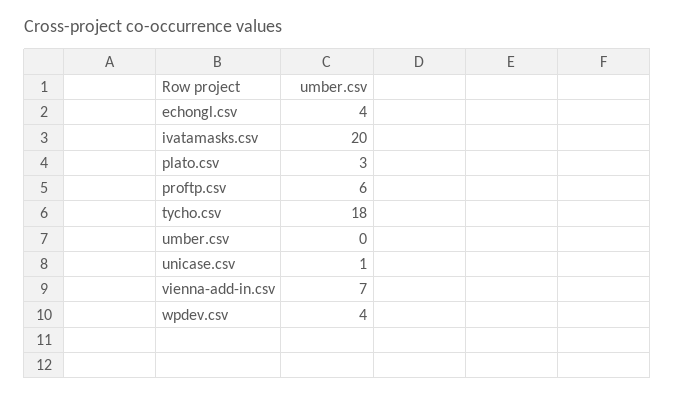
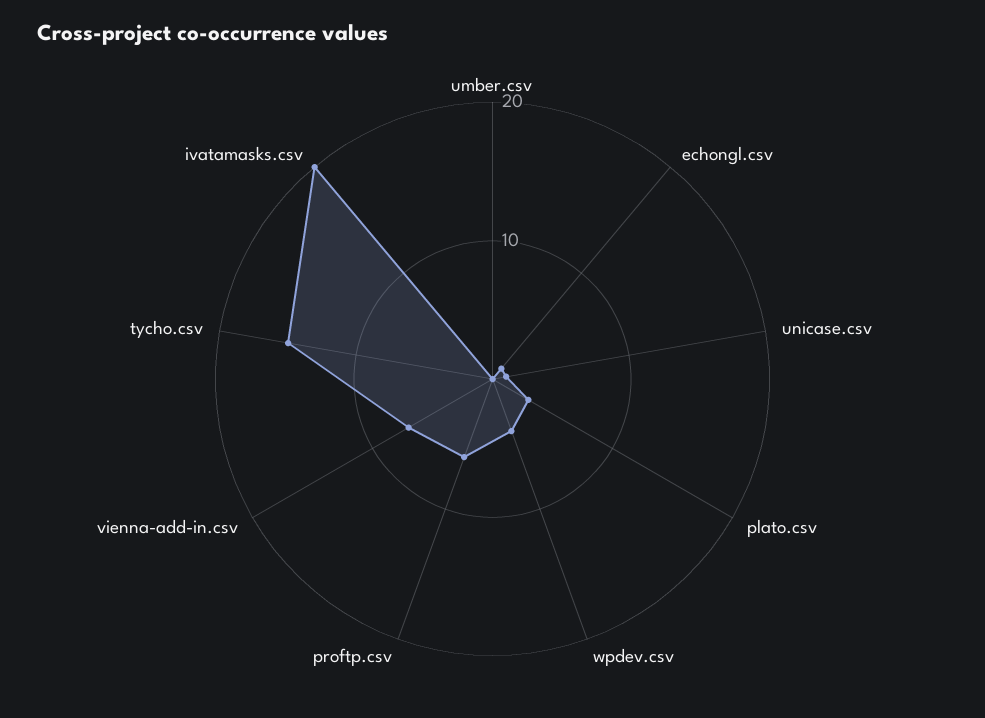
  {
-   "echongl.csv": 4,
+   "echongl.csv": 1,
    "ivatamasks.csv": 20,
    "plato.csv": 3,
    "proftp.csv": 6,
-   "tycho.csv": 18,
+   "tycho.csv": 15,
    "umber.csv": 0,
    "unicase.csv": 1,
    "vienna-add-in.csv": 7,
    "wpdev.csv": 4
  }

